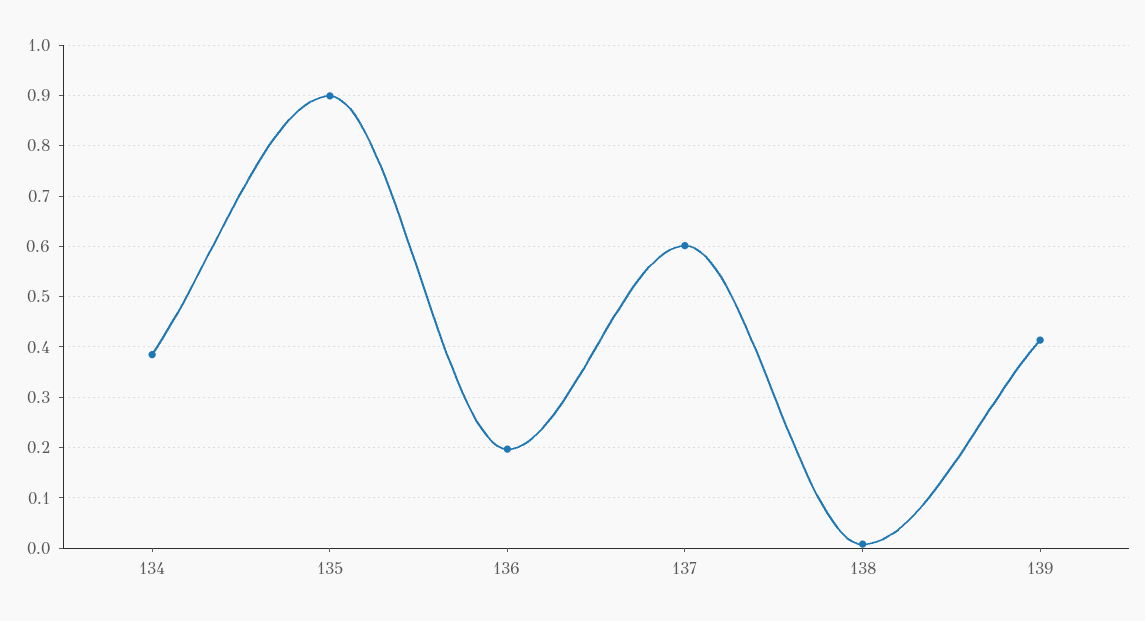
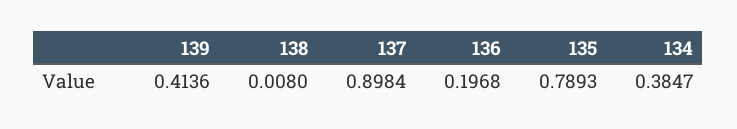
  {
    "134": 0.3847,
-   "135": 0.9,
+   "135": 0.7893,
    "136": 0.1968,
-   "137": 0.6,
+   "137": 0.8984,
    "138": 0.008,
    "139": 0.4136
  }

